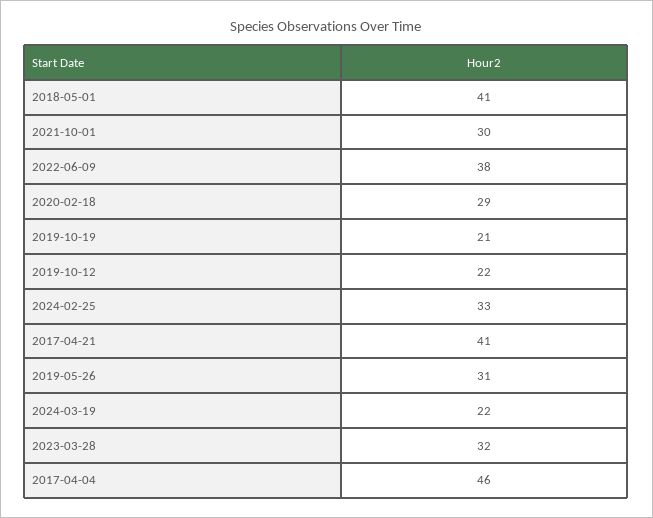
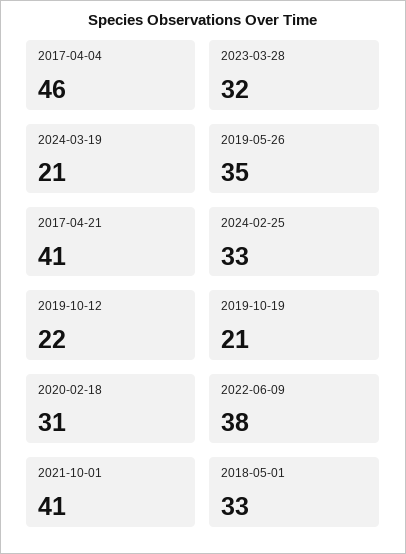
  {
-   "2018-05-01": 41,
+   "2018-05-01": 33,
-   "2021-10-01": 30,
+   "2021-10-01": 41,
    "2022-06-09": 38,
-   "2020-02-18": 29,
+   "2020-02-18": 31,
    "2019-10-19": 21,
    "2019-10-12": 22,
    "2024-02-25": 33,
    "2017-04-21": 41,
-   "2019-05-26": 31,
+   "2019-05-26": 35,
-   "2024-03-19": 22,
+   "2024-03-19": 21,
    "2023-03-28": 32,
    "2017-04-04": 46
  }

